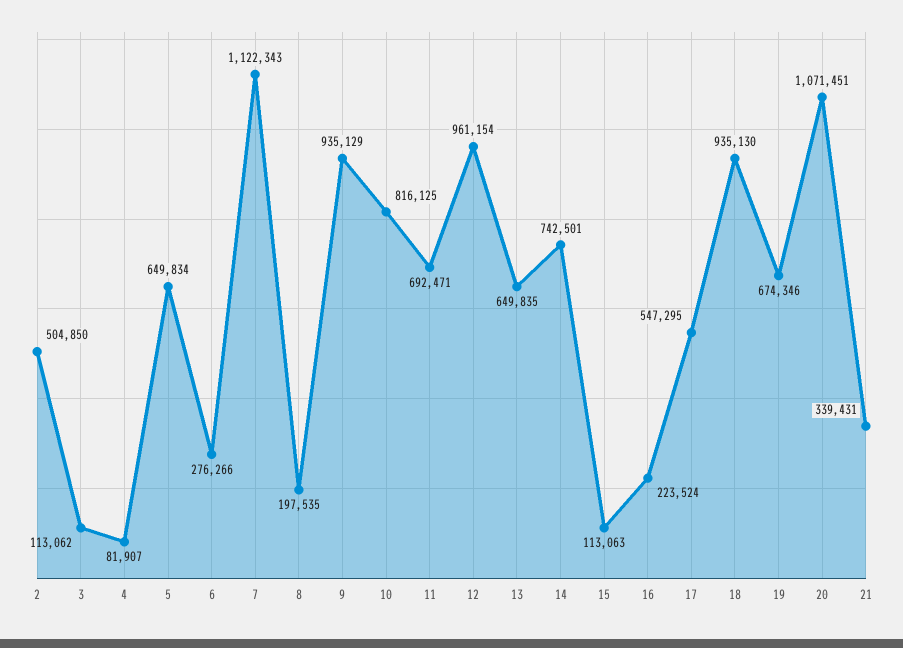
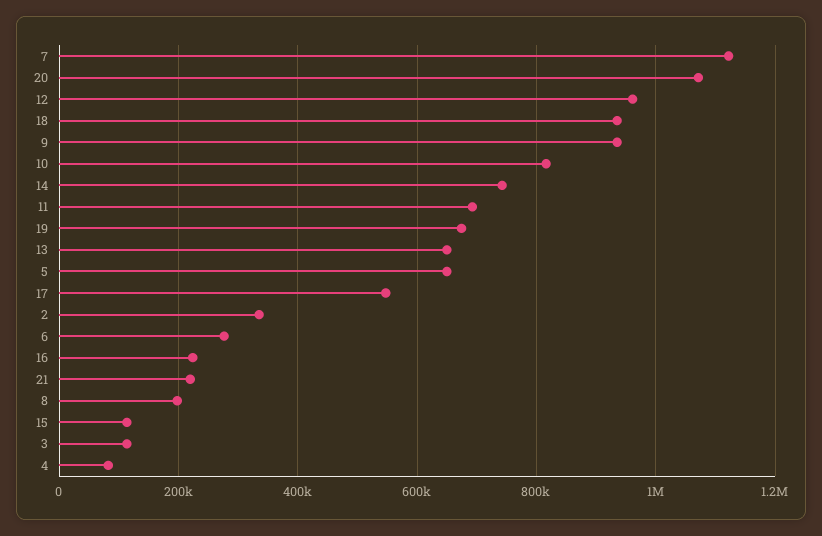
  {
-   "2": 504850,
+   "2": 340000,
    "3": 113062,
    "4": 81907,
    "5": 649834,
    "6": 276266,
    "7": 1122343,
    "8": 197535,
    "9": 935129,
    "10": 816125,
    "11": 692471,
    "12": 961154,
    "13": 649835,
    "14": 742501,
    "15": 113063,
    "16": 223524,
    "17": 547295,
    "18": 935130,
    "19": 674346,
    "20": 1071451,
-   "21": 339431
+   "21": 220000
  }

